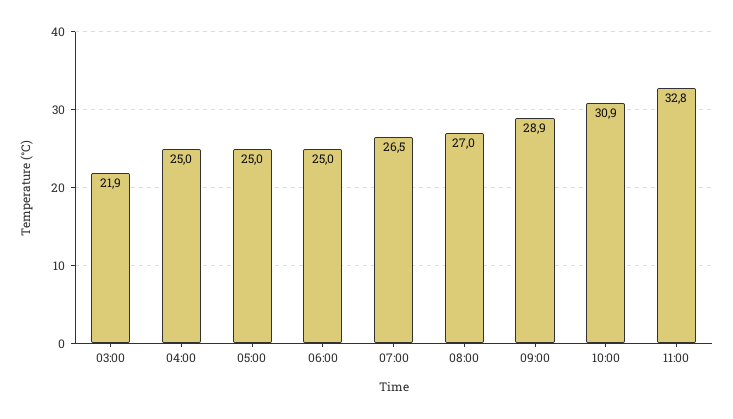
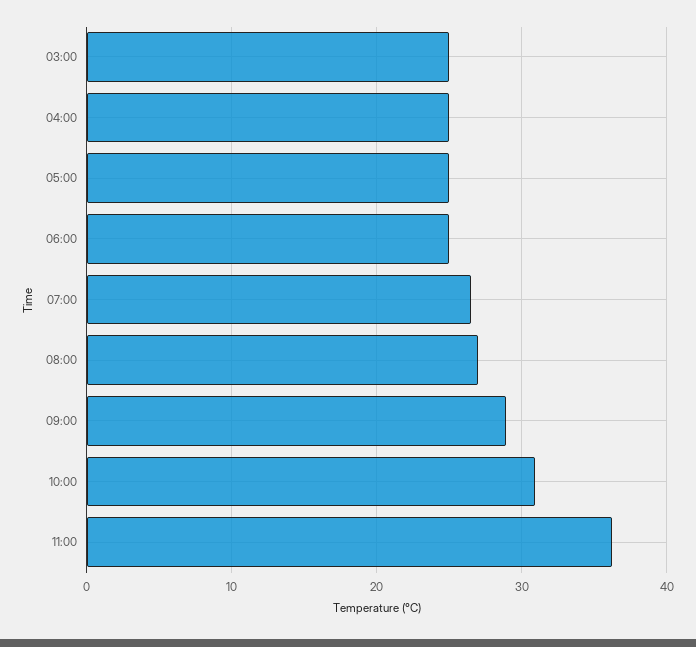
  {
-   "03:00": 21.9,
+   "03:00": 25,
    "04:00": 25,
    "05:00": 25,
    "06:00": 25,
    "07:00": 26.5,
    "08:00": 27,
    "09:00": 28.9,
    "10:00": 30.9,
-   "11:00": 32.8
+   "11:00": 36
  }

